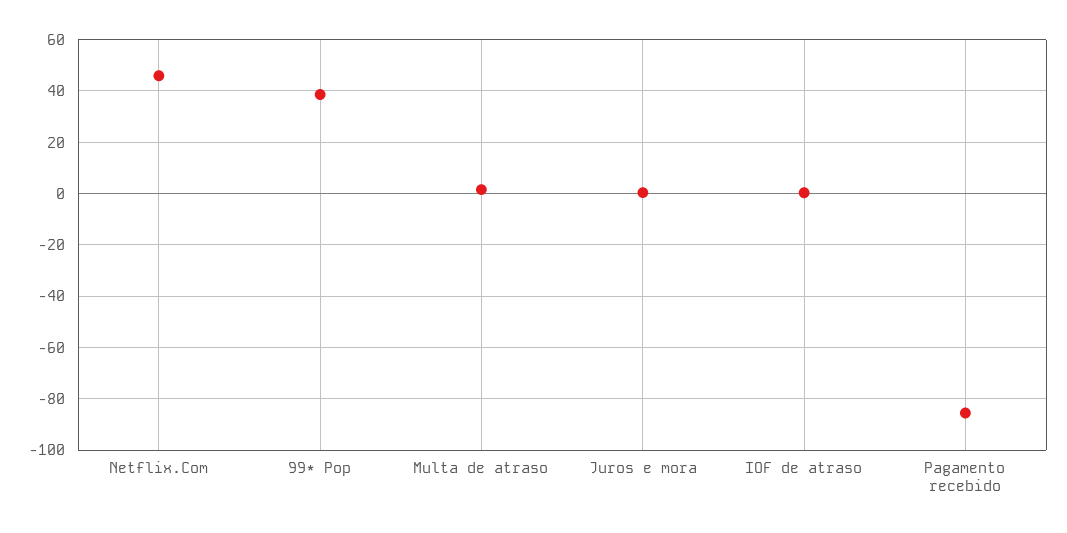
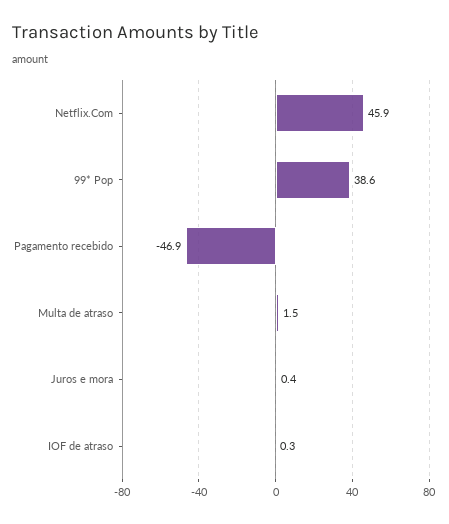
  {
    "Netflix.Com": 45.9,
    "99* Pop": 38.6,
    "Multa de atraso": 1.5,
    "Juros e mora": 0.4,
    "IOF de atraso": 0.3,
-   "Pagamento recebido": -85
+   "Pagamento recebido": -46.9
  }

